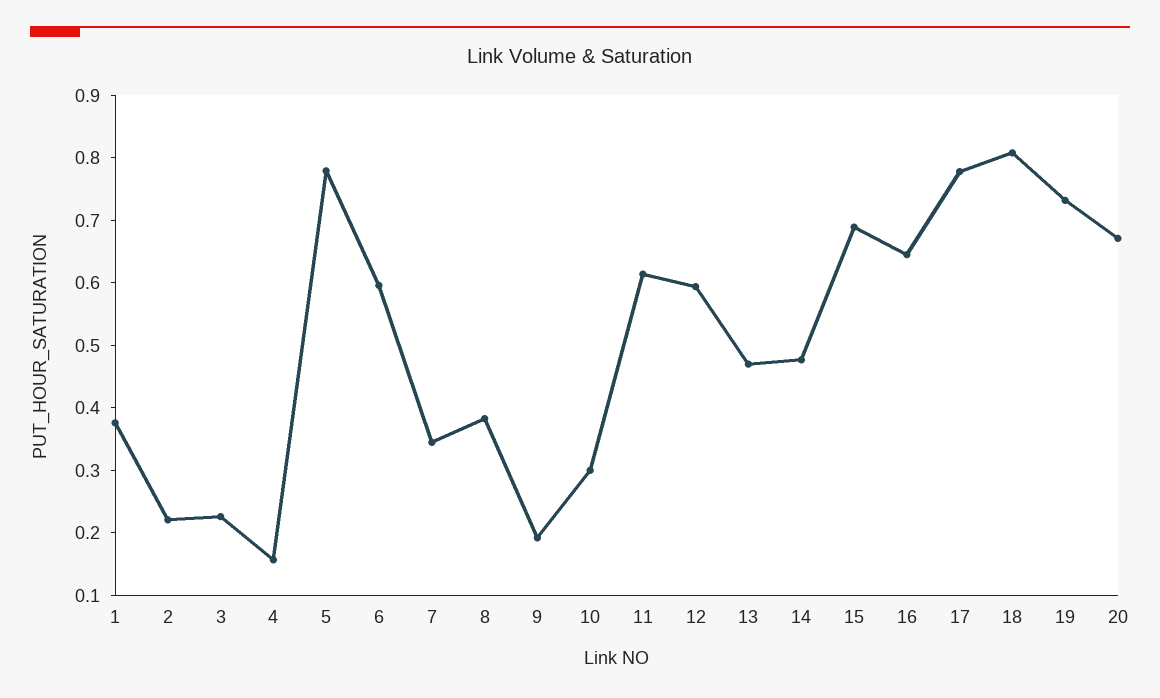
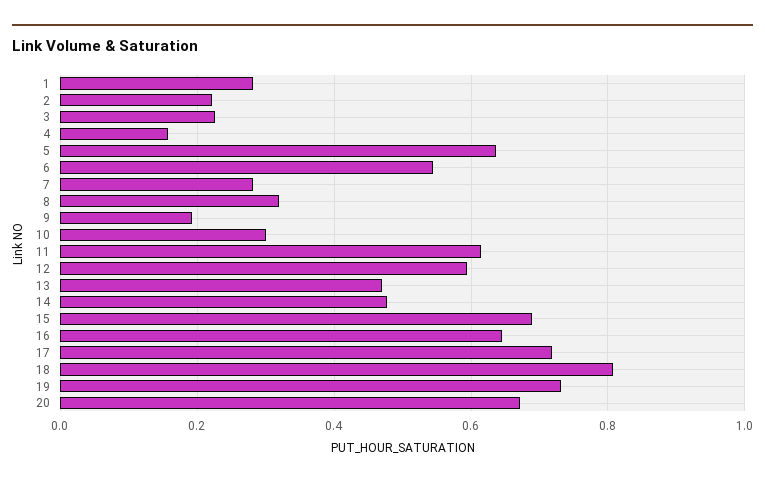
  {
-   "1": 0.38,
+   "1": 0.28,
    "2": 0.22,
    "3": 0.22,
    "4": 0.16,
-   "5": 0.78,
+   "5": 0.64,
-   "6": 0.6,
+   "6": 0.54,
-   "7": 0.34,
+   "7": 0.28,
-   "8": 0.38,
+   "8": 0.32,
    "9": 0.2,
    "10": 0.3,
    "11": 0.62,
    "12": 0.6,
    "13": 0.48,
    "14": 0.48,
    "15": 0.68,
    "16": 0.64,
-   "17": 0.78,
+   "17": 0.72,
    "18": 0.8,
    "19": 0.74,
    "20": 0.68
  }

